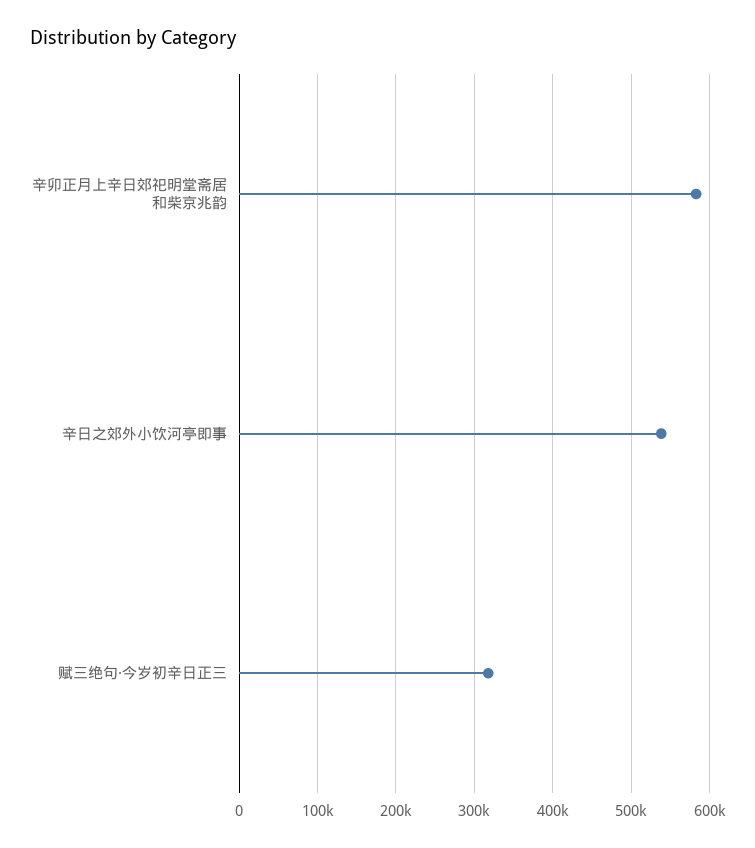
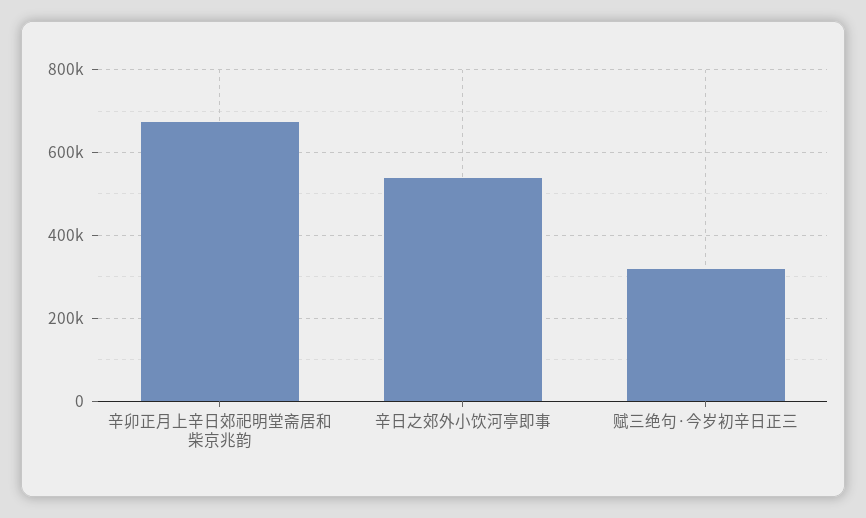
  {
-   "辛卯正月上辛日郊祀明堂斋居和柴京兆韵": 580000,
+   "辛卯正月上辛日郊祀明堂斋居和柴京兆韵": 680000,
    "辛日之郊外小饮河亭即事": 540000,
    "赋三绝句·今岁初辛日正三": 320000
  }

